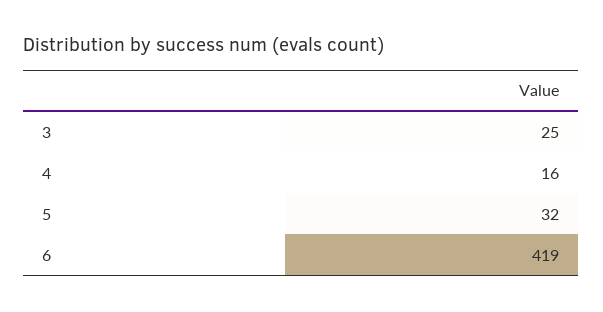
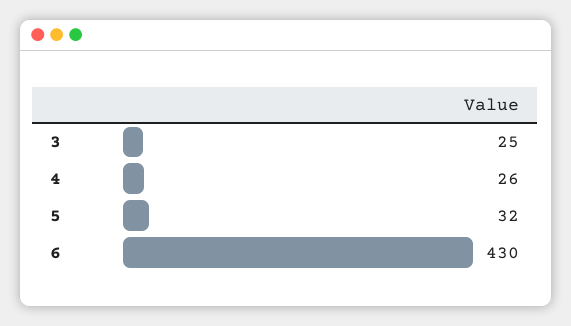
  {
    "3": 25,
-   "4": 16,
+   "4": 26,
    "5": 32,
-   "6": 419
+   "6": 430
  }

